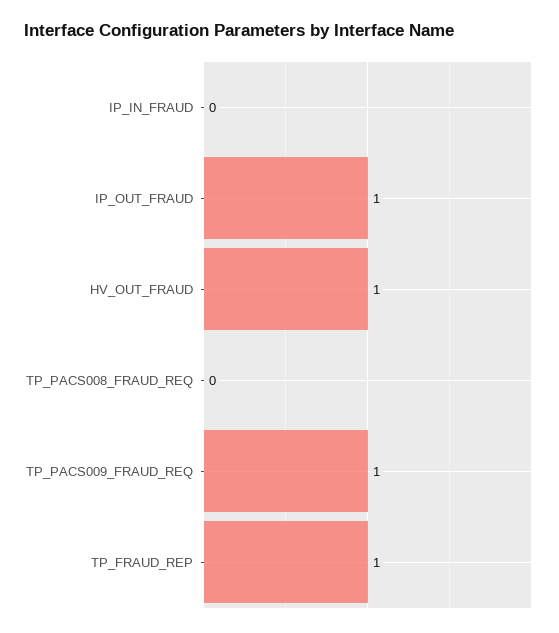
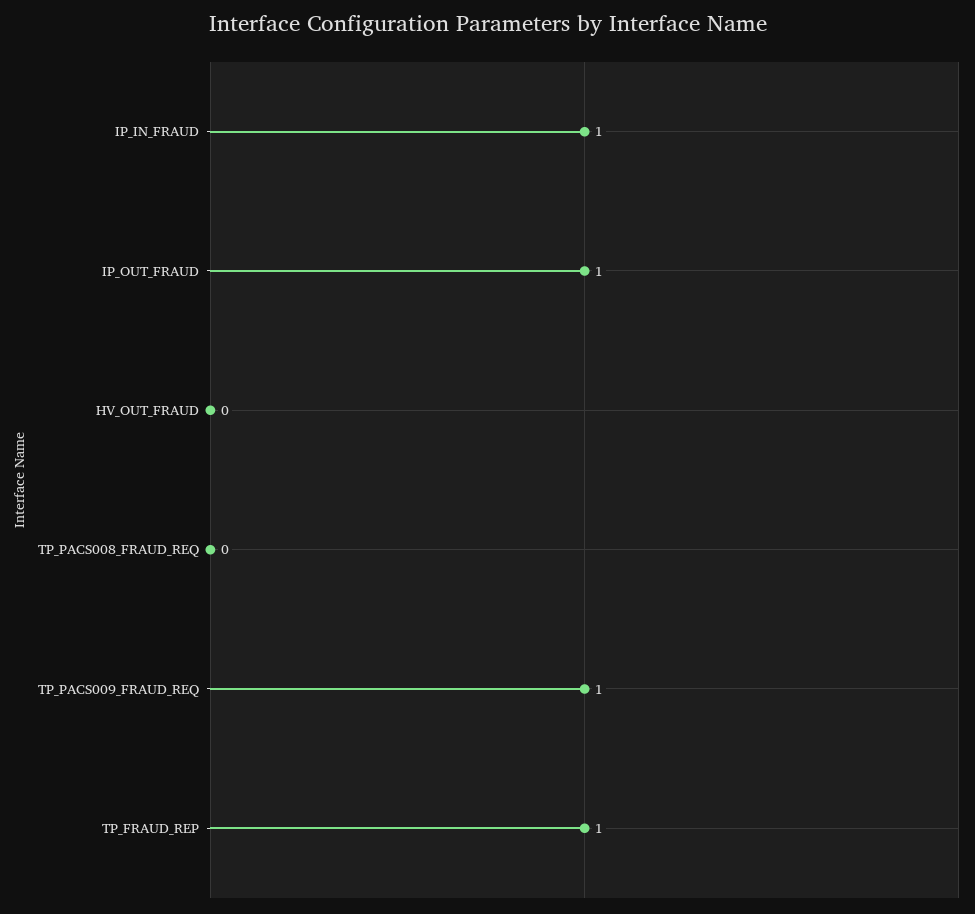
  {
-   "IP_IN_FRAUD": 0,
+   "IP_IN_FRAUD": 1,
    "IP_OUT_FRAUD": 1,
-   "HV_OUT_FRAUD": 1,
+   "HV_OUT_FRAUD": 0,
    "TP_PACS008_FRAUD_REQ": 0,
    "TP_PACS009_FRAUD_REQ": 1,
    "TP_FRAUD_REP": 1
  }

